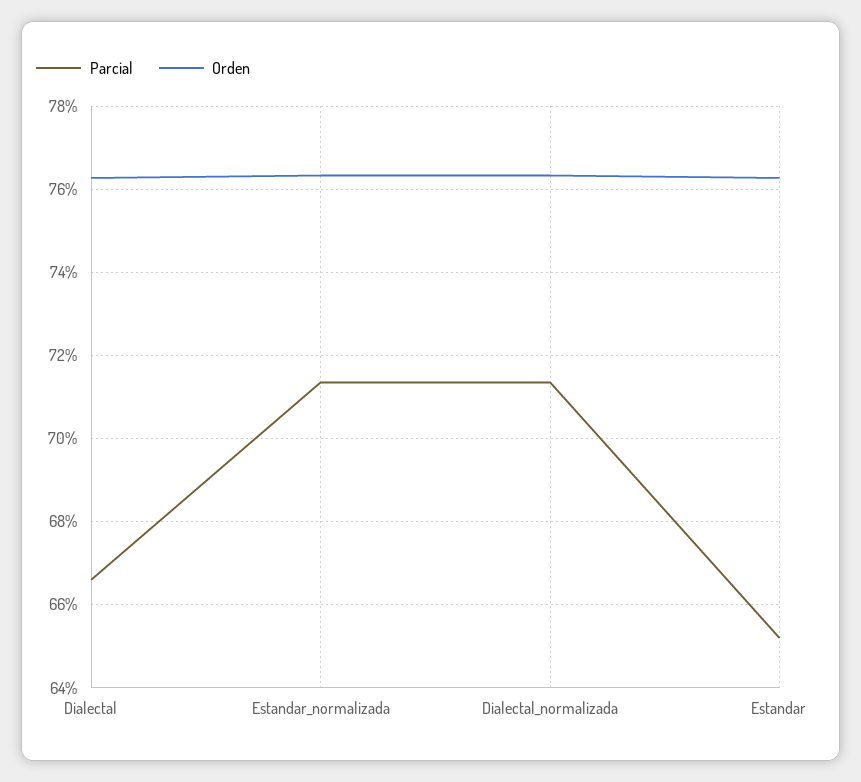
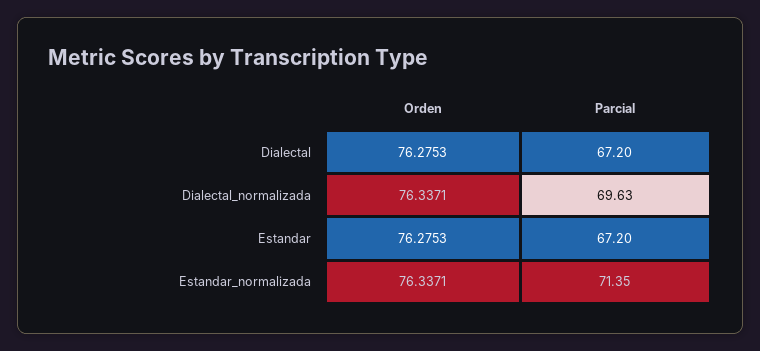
  {
    "Parcial": {
-     "Dialectal": 66.6,
+     "Dialectal": 67.2,
      "Estandar_normalizada": 71.35,
-     "Dialectal_normalizada": 71.4,
+     "Dialectal_normalizada": 69.63,
-     "Estandar": 65.2
+     "Estandar": 67.2
    },
    "Orden": {
      "Dialectal": 76.2753,
      "Estandar_normalizada": 76.3371,
      "Dialectal_normalizada": 76.3371,
      "Estandar": 76.2753
    }
  }

